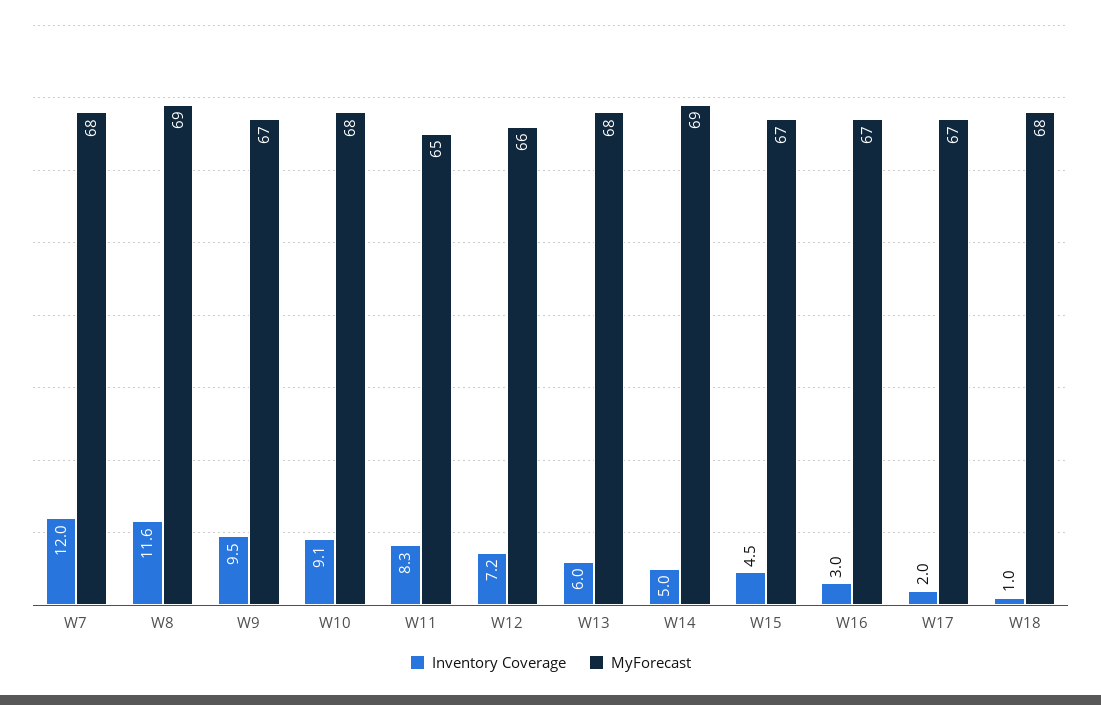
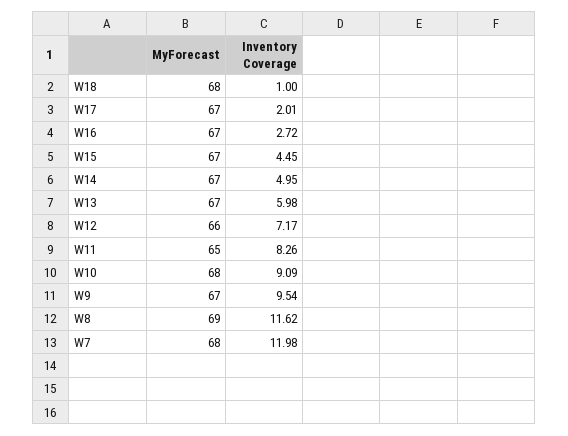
  {
    "Inventory Coverage": {
      "W7": 11.98,
      "W8": 11.62,
      "W9": 9.54,
      "W10": 9.09,
      "W11": 8.26,
      "W12": 7.17,
      "W13": 5.98,
      "W14": 4.95,
      "W15": 4.45,
-     "W16": 3,
+     "W16": 2.72,
      "W17": 2.01,
      "W18": 1
    },
    "MyForecast": {
      "W7": 68,
      "W8": 69,
      "W9": 67,
      "W10": 68,
      "W11": 65,
      "W12": 66,
-     "W13": 68,
+     "W13": 67,
-     "W14": 69,
+     "W14": 67,
      "W15": 67,
      "W16": 67,
      "W17": 67,
      "W18": 68
    }
  }

